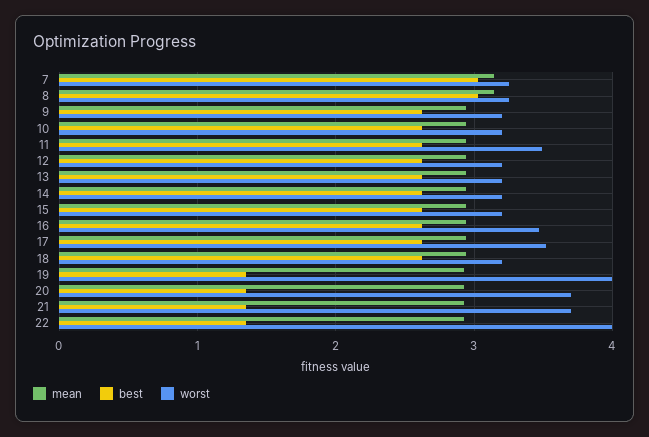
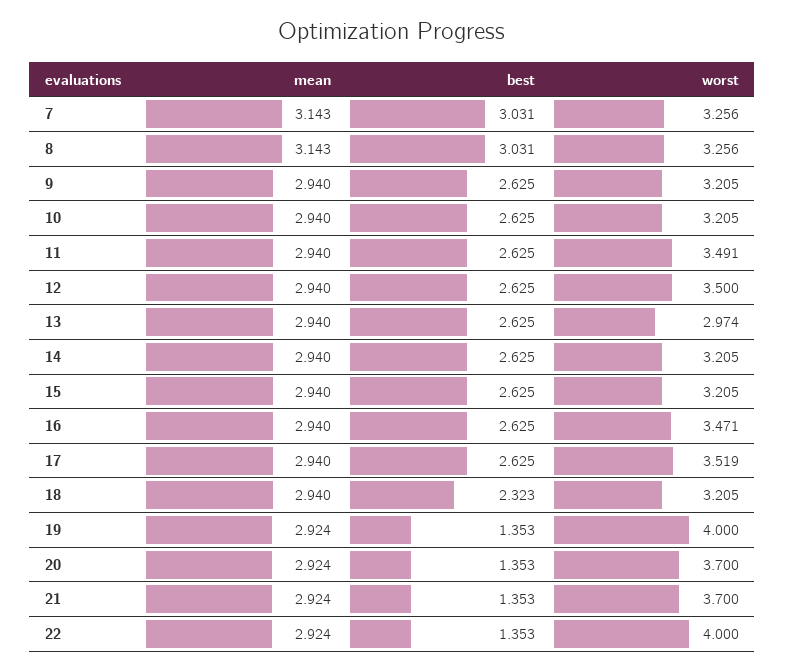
  {
    "mean": {
      "7": 3.143,
      "8": 3.143,
      "9": 2.94,
      "10": 2.94,
      "11": 2.94,
      "12": 2.94,
      "13": 2.94,
      "14": 2.94,
      "15": 2.94,
      "16": 2.94,
      "17": 2.94,
      "18": 2.94,
      "19": 2.924,
      "20": 2.924,
      "21": 2.924,
      "22": 2.924
    },
    "best": {
      "7": 3.031,
      "8": 3.031,
      "9": 2.625,
      "10": 2.625,
      "11": 2.625,
      "12": 2.625,
      "13": 2.625,
      "14": 2.625,
      "15": 2.625,
      "16": 2.625,
      "17": 2.625,
-     "18": 2.6,
+     "18": 2.323,
      "19": 1.353,
      "20": 1.353,
      "21": 1.353,
      "22": 1.353
    },
    "worst": {
      "7": 3.256,
      "8": 3.256,
      "9": 3.205,
      "10": 3.205,
      "11": 3.491,
-     "12": 3.2,
+     "12": 3.5,
-     "13": 3.2,
+     "13": 2.974,
      "14": 3.205,
      "15": 3.205,
      "16": 3.471,
      "17": 3.519,
      "18": 3.205,
      "19": 4,
      "20": 3.7,
      "21": 3.7,
      "22": 4
    }
  }

